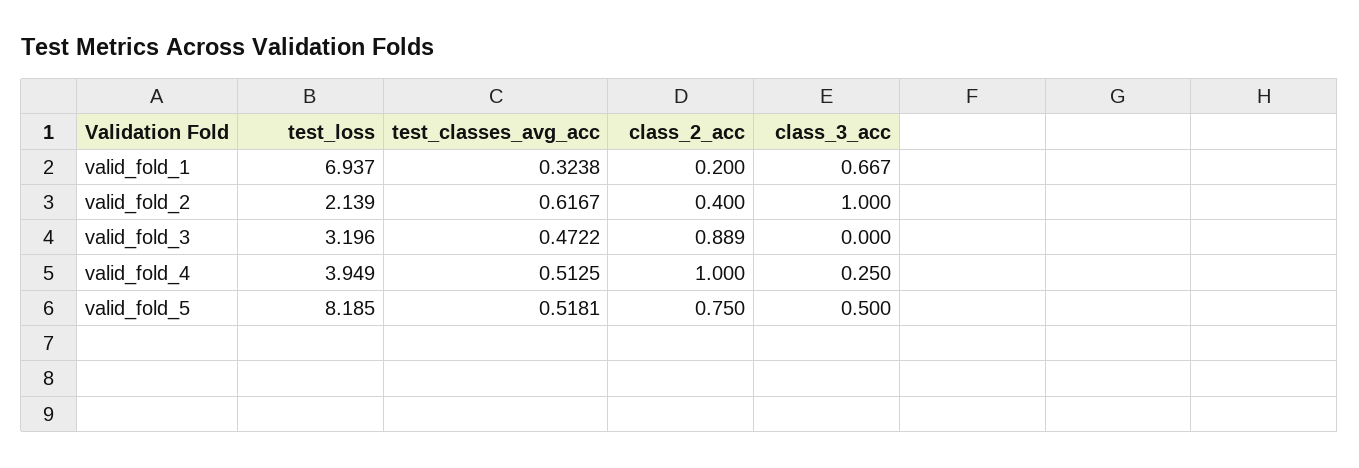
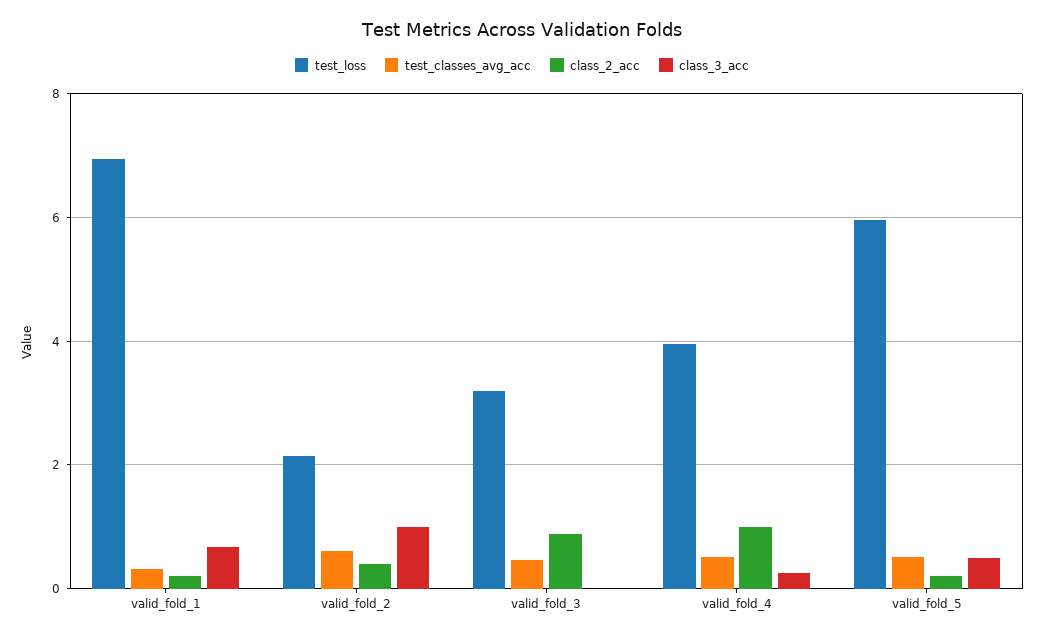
  {
    "test_loss": {
      "valid_fold_1": 6.937,
      "valid_fold_2": 2.139,
      "valid_fold_3": 3.196,
      "valid_fold_4": 3.949,
-     "valid_fold_5": 8.185
+     "valid_fold_5": 6
    },
    "test_classes_avg_acc": {
      "valid_fold_1": 0.3238,
      "valid_fold_2": 0.6167,
      "valid_fold_3": 0.4722,
      "valid_fold_4": 0.5125,
      "valid_fold_5": 0.5181
    },
    "class_2_acc": {
      "valid_fold_1": 0.2,
      "valid_fold_2": 0.4,
      "valid_fold_3": 0.889,
      "valid_fold_4": 1,
-     "valid_fold_5": 0.75
+     "valid_fold_5": 0.2
    },
    "class_3_acc": {
      "valid_fold_1": 0.667,
      "valid_fold_2": 1,
      "valid_fold_3": 0,
      "valid_fold_4": 0.25,
      "valid_fold_5": 0.5
    }
  }

